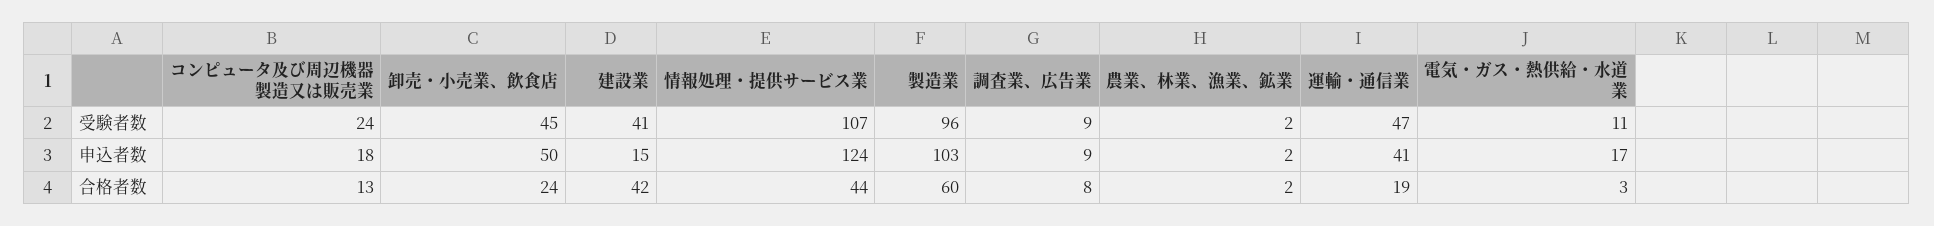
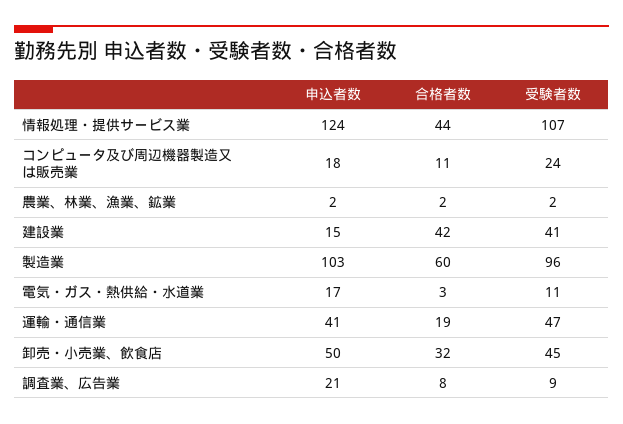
  {
    "コンピュータ及び周辺機器製造又は販売業": {
      "受験者数": 24,
      "申込者数": 18,
-     "合格者数": 13
+     "合格者数": 11
    },
    "卸売・小売業、飲食店": {
      "受験者数": 45,
      "申込者数": 50,
-     "合格者数": 24
+     "合格者数": 32
    },
    "建設業": {
      "受験者数": 41,
      "申込者数": 15,
      "合格者数": 42
    },
    "情報処理・提供サービス業": {
      "受験者数": 107,
      "申込者数": 124,
      "合格者数": 44
    },
    "製造業": {
      "受験者数": 96,
      "申込者数": 103,
      "合格者数": 60
    },
    "調査業、広告業": {
      "受験者数": 9,
-     "申込者数": 9,
+     "申込者数": 21,
      "合格者数": 8
    },
    "農業、林業、漁業、鉱業": {
      "受験者数": 2,
      "申込者数": 2,
      "合格者数": 2
    },
    "運輸・通信業": {
      "受験者数": 47,
      "申込者数": 41,
      "合格者数": 19
    },
    "電気・ガス・熱供給・水道業": {
      "受験者数": 11,
      "申込者数": 17,
      "合格者数": 3
    }
  }

